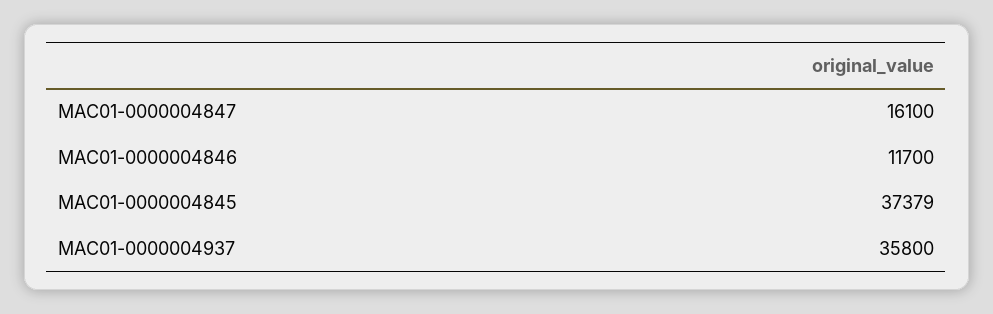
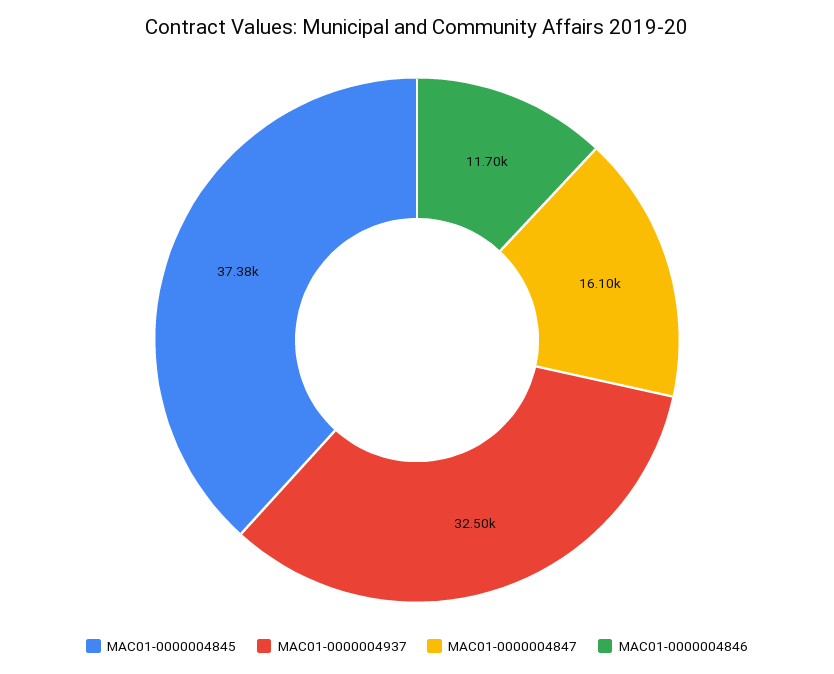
  {
    "MAC01-0000004847": 16100,
    "MAC01-0000004846": 11700,
    "MAC01-0000004845": 37379,
-   "MAC01-0000004937": 35800
+   "MAC01-0000004937": 32500
  }

